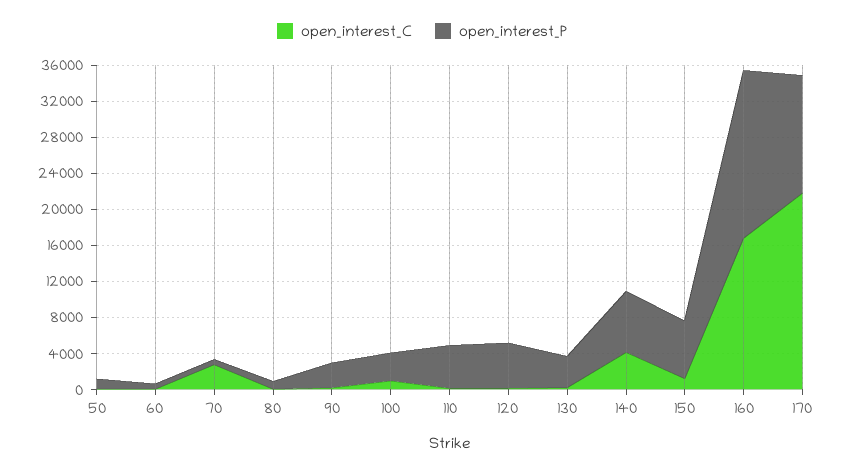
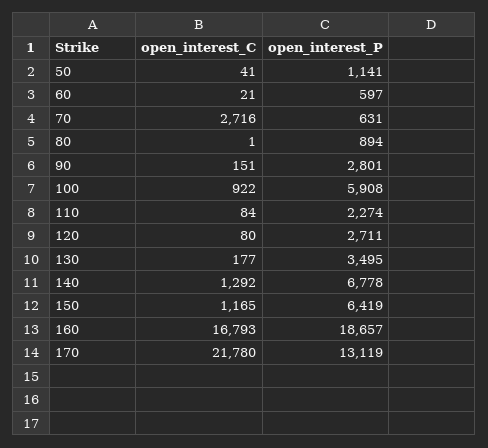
  {
    "open_interest_C": {
      "50": 41,
      "60": 21,
      "70": 2716,
      "80": 1,
      "90": 151,
      "100": 922,
      "110": 84,
      "120": 80,
      "130": 177,
-     "140": 4000,
+     "140": 1292,
      "150": 1165,
      "160": 16793,
      "170": 21780
    },
    "open_interest_P": {
      "50": 1141,
      "60": 597,
      "70": 631,
      "80": 894,
      "90": 2801,
-     "100": 3000,
+     "100": 5908,
-     "110": 5000,
+     "110": 2274,
-     "120": 5000,
+     "120": 2711,
      "130": 3495,
      "140": 6778,
      "150": 6419,
      "160": 18657,
      "170": 13119
    }
  }

